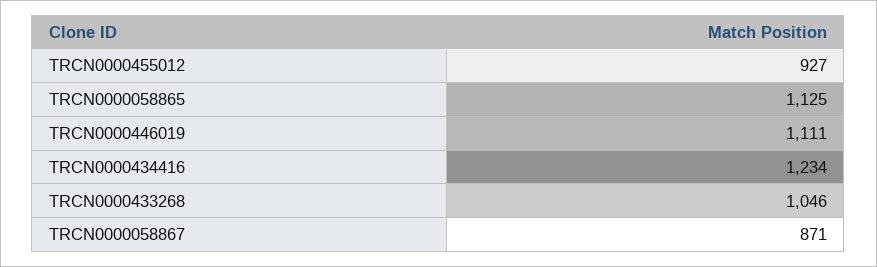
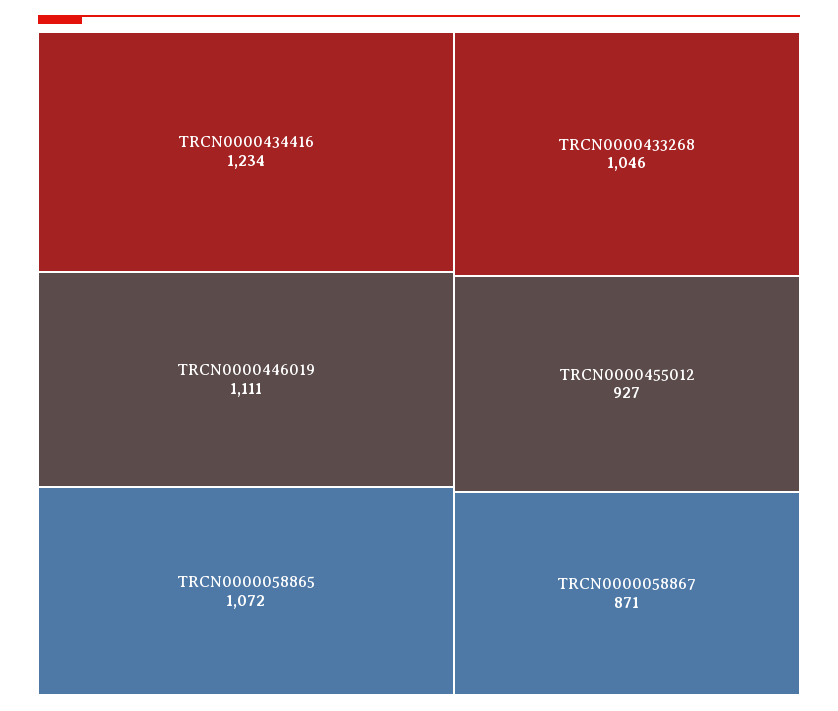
  {
    "TRCN0000455012": 927,
-   "TRCN0000058865": 1125,
+   "TRCN0000058865": 1072,
    "TRCN0000446019": 1111,
    "TRCN0000434416": 1234,
    "TRCN0000433268": 1046,
    "TRCN0000058867": 871
  }

